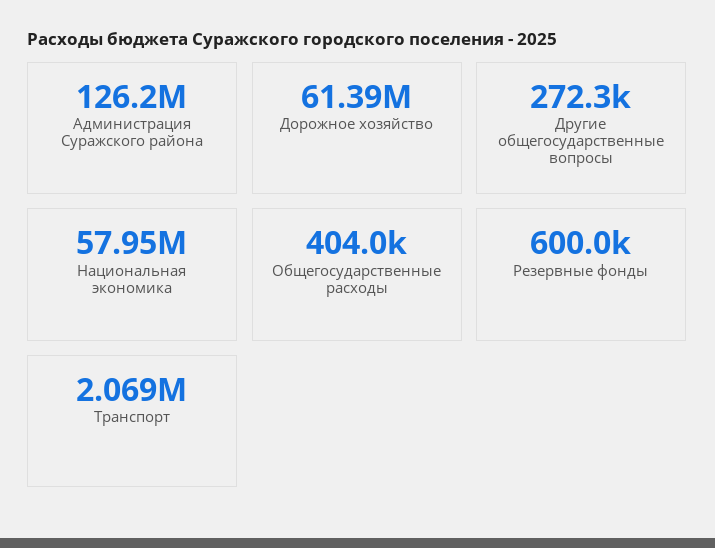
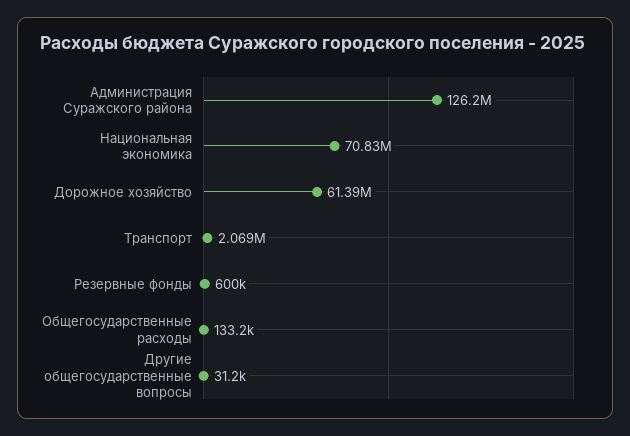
  {
    "Администрация Суражского района": 126200000,
    "Дорожное хозяйство": 61390000,
-   "Другие общегосударственные вопросы": 272300,
+   "Другие общегосударственные вопросы": 31200,
-   "Национальная экономика": 57950000,
+   "Национальная экономика": 70830000,
-   "Общегосударственные расходы": 404000,
+   "Общегосударственные расходы": 133200,
    "Резервные фонды": 600000,
    "Транспорт": 2069000
  }

